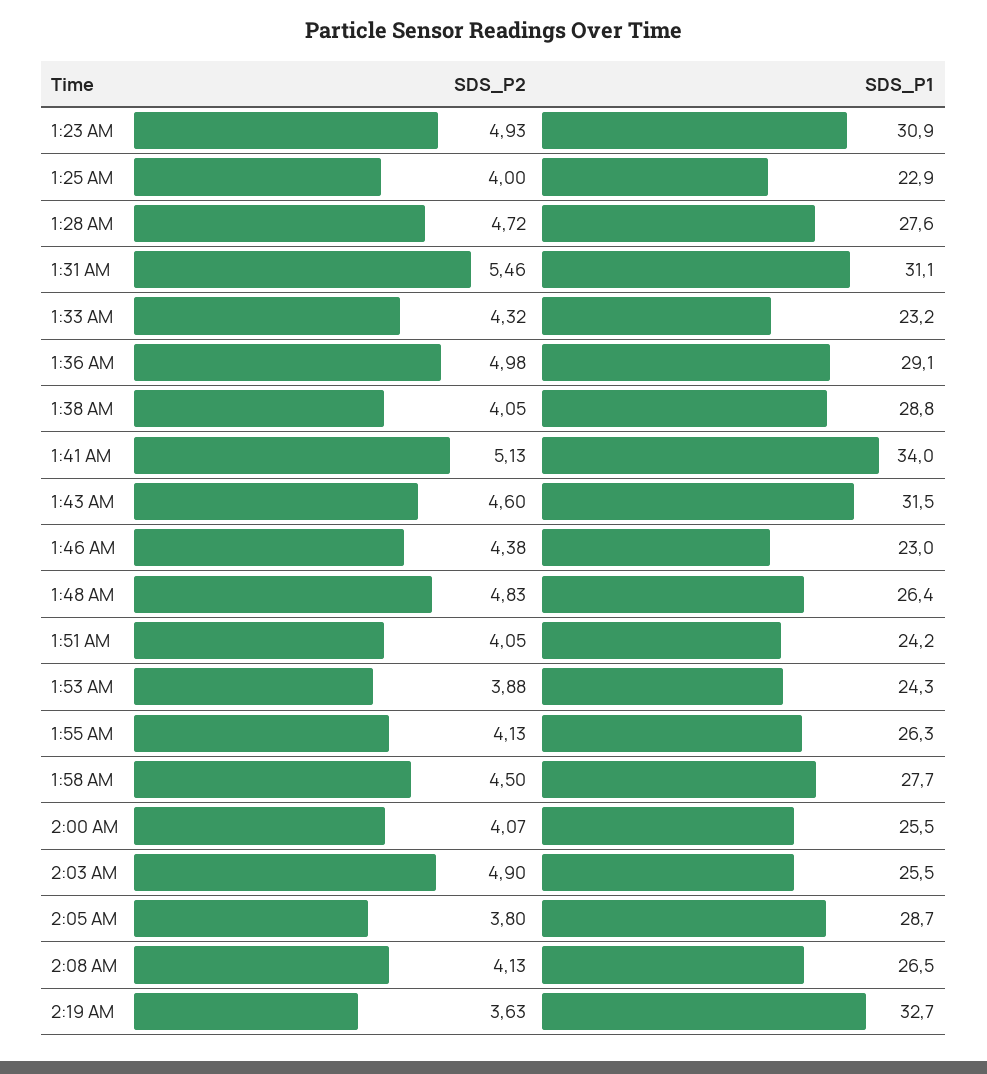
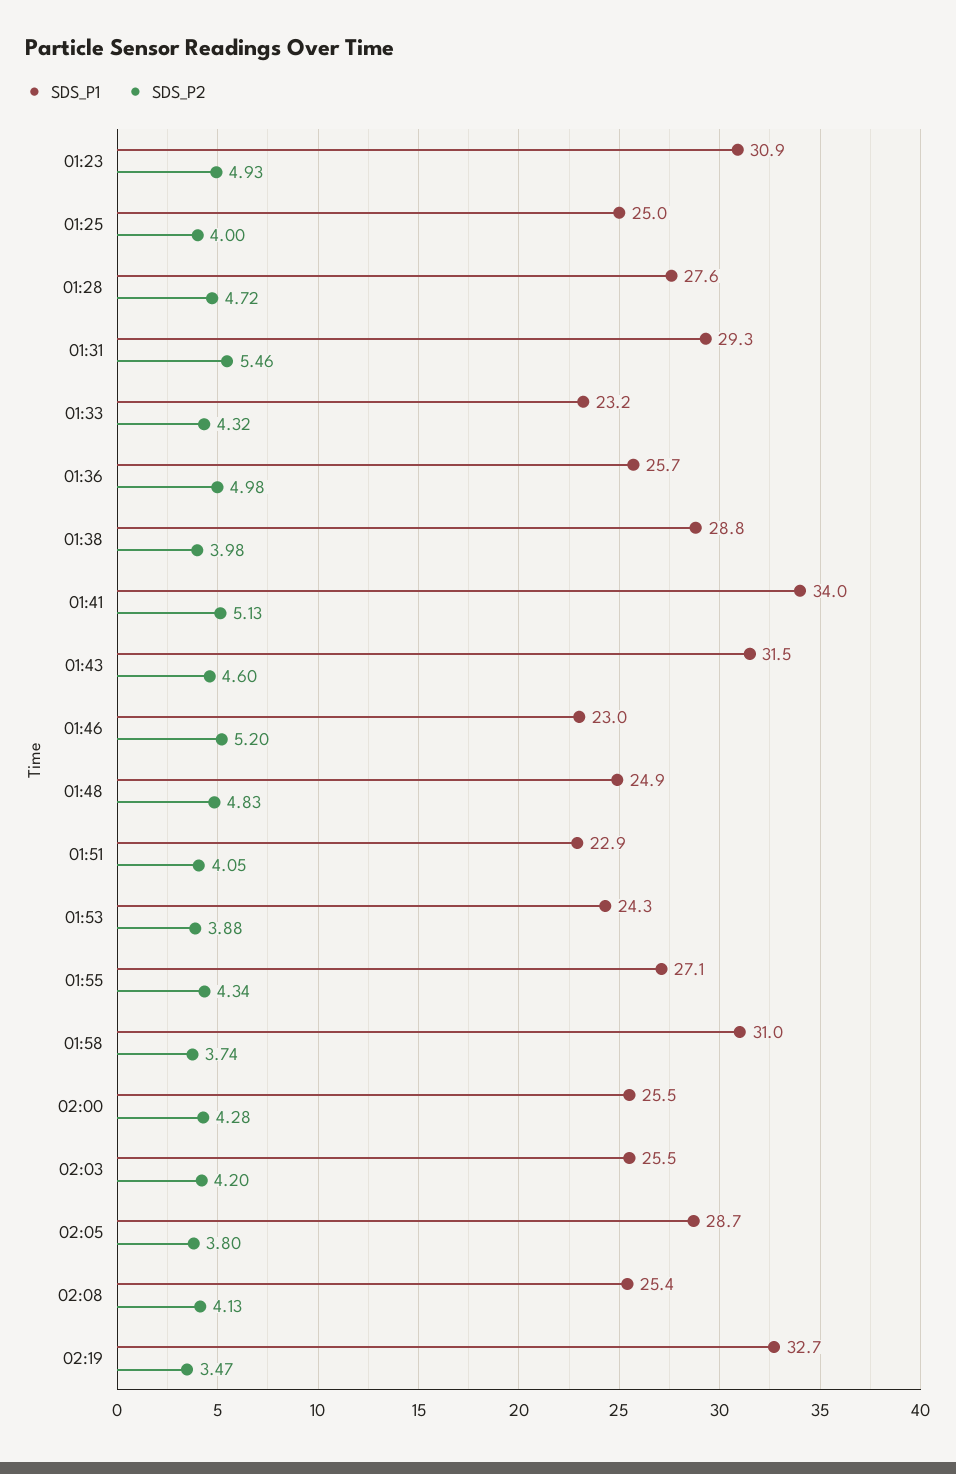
  {
    "SDS_P2": {
      "1:23 AM": 4.93,
      "1:25 AM": 4,
      "1:28 AM": 4.72,
      "1:31 AM": 5.46,
      "1:33 AM": 4.32,
      "1:36 AM": 4.98,
-     "1:38 AM": 4.05,
+     "1:38 AM": 3.98,
      "1:41 AM": 5.13,
      "1:43 AM": 4.6,
-     "1:46 AM": 4.38,
+     "1:46 AM": 5.2,
      "1:48 AM": 4.83,
      "1:51 AM": 4.05,
      "1:53 AM": 3.88,
-     "1:55 AM": 4.13,
+     "1:55 AM": 4.34,
-     "1:58 AM": 4.5,
+     "1:58 AM": 3.74,
-     "2:00 AM": 4.07,
+     "2:00 AM": 4.28,
-     "2:03 AM": 4.9,
+     "2:03 AM": 4.2,
      "2:05 AM": 3.8,
      "2:08 AM": 4.13,
-     "2:19 AM": 3.63
+     "2:19 AM": 3.47
    },
    "SDS_P1": {
      "1:23 AM": 30.9,
-     "1:25 AM": 22.9,
+     "1:25 AM": 25,
      "1:28 AM": 27.6,
-     "1:31 AM": 31.1,
+     "1:31 AM": 29.3,
      "1:33 AM": 23.2,
-     "1:36 AM": 29.1,
+     "1:36 AM": 25.7,
      "1:38 AM": 28.8,
      "1:41 AM": 34,
      "1:43 AM": 31.5,
      "1:46 AM": 23,
-     "1:48 AM": 26.4,
+     "1:48 AM": 24.9,
-     "1:51 AM": 24.2,
+     "1:51 AM": 22.9,
      "1:53 AM": 24.3,
-     "1:55 AM": 26.3,
+     "1:55 AM": 27.1,
-     "1:58 AM": 27.7,
+     "1:58 AM": 31,
      "2:00 AM": 25.5,
      "2:03 AM": 25.5,
      "2:05 AM": 28.7,
-     "2:08 AM": 26.5,
+     "2:08 AM": 25.4,
      "2:19 AM": 32.7
    }
  }

